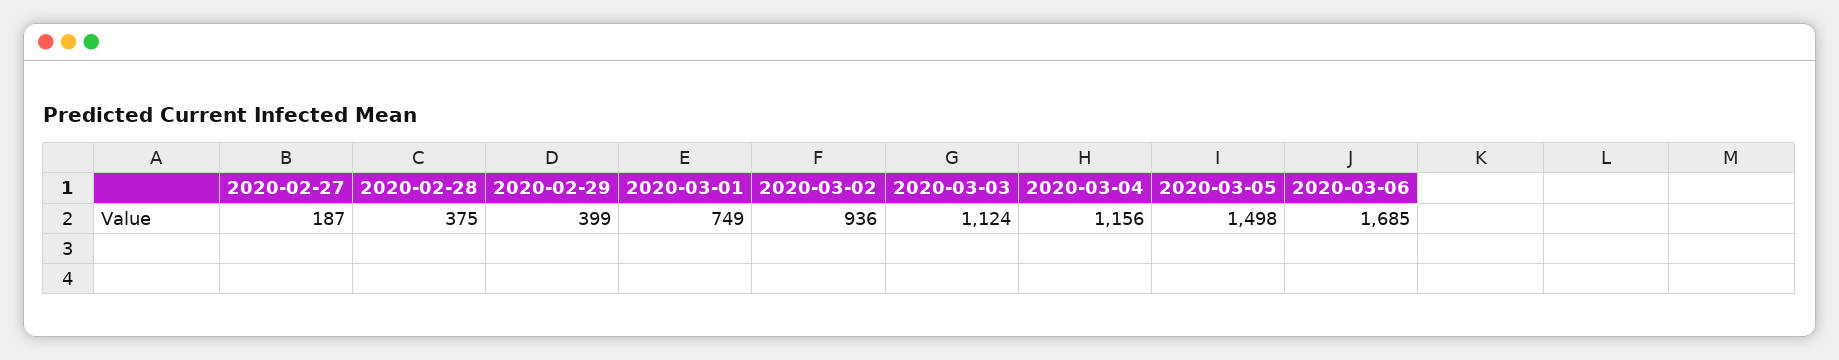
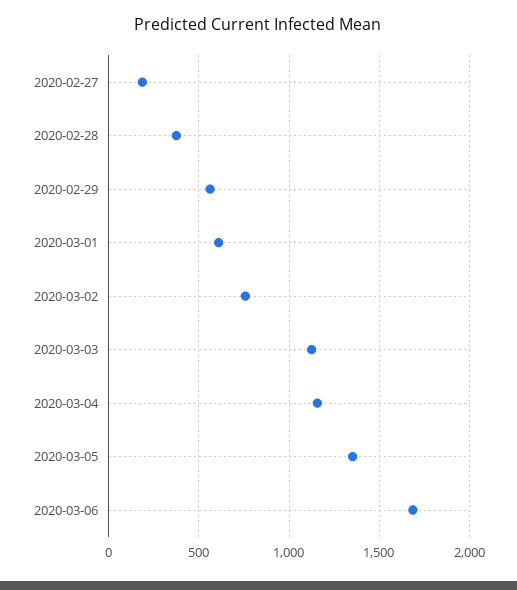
  {
    "2020-02-27": 187,
    "2020-02-28": 375,
-   "2020-02-29": 399,
+   "2020-02-29": 550,
-   "2020-03-01": 749,
+   "2020-03-01": 600,
-   "2020-03-02": 936,
+   "2020-03-02": 750,
    "2020-03-03": 1124,
    "2020-03-04": 1156,
-   "2020-03-05": 1498,
+   "2020-03-05": 1350,
    "2020-03-06": 1685
  }

